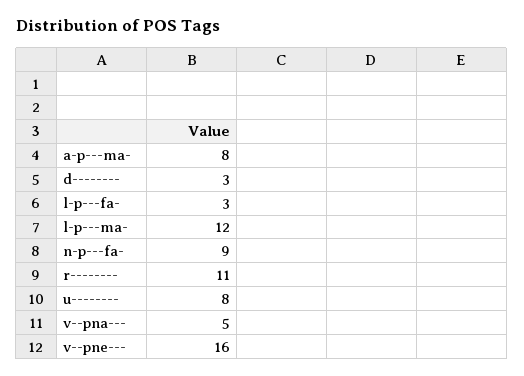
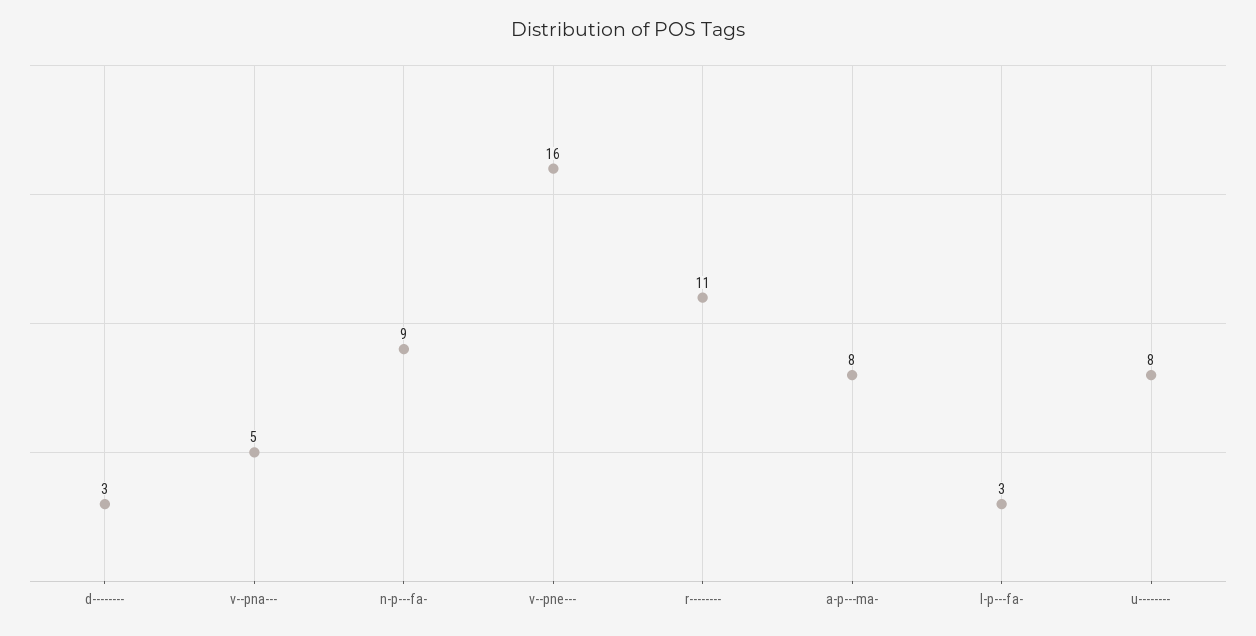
  {
    "a-p---ma-": 8,
    "d--------": 3,
    "l-p---fa-": 3,
-   "l-p---ma-": 12,
    "n-p---fa-": 9,
    "r--------": 11,
    "u--------": 8,
    "v--pna---": 5,
    "v--pne---": 16
  }

